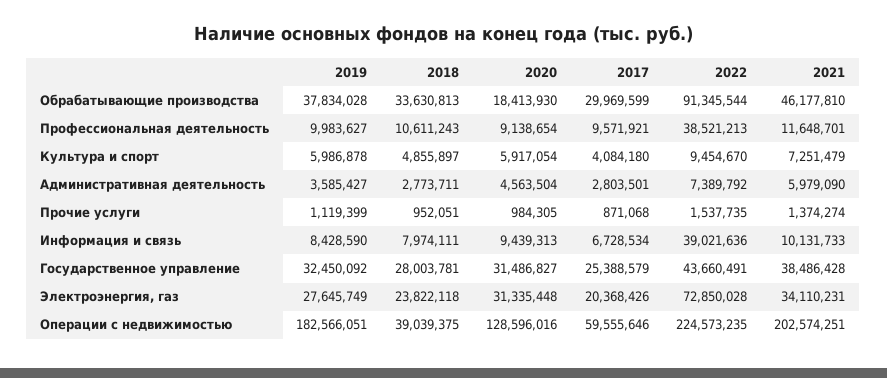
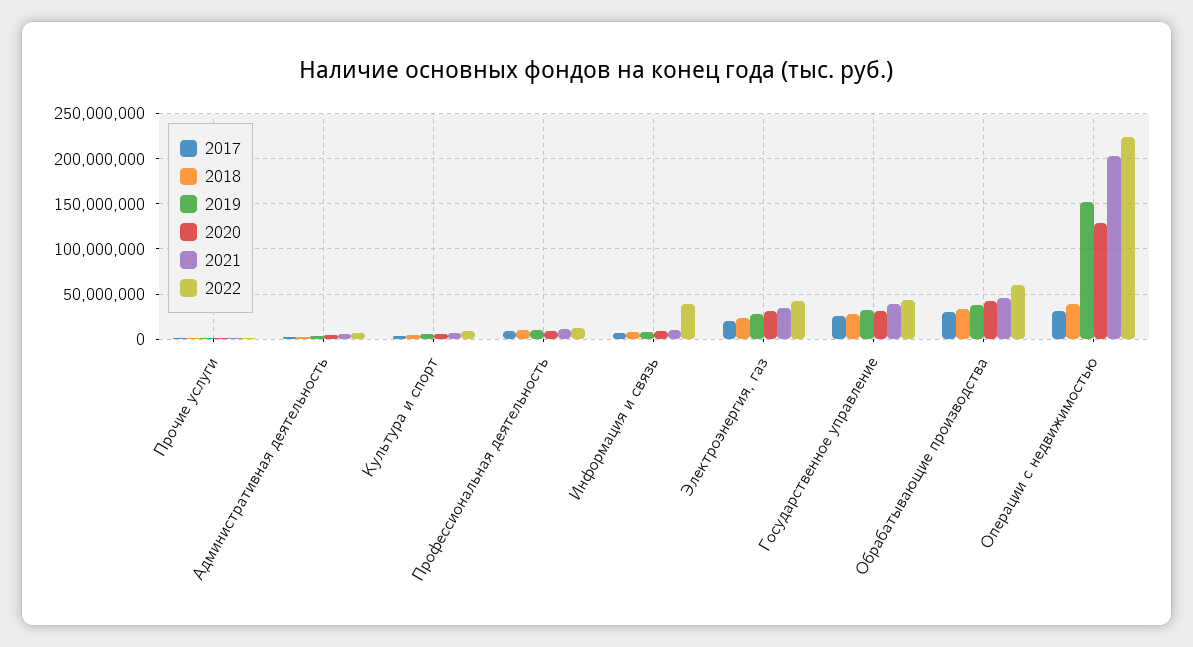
  {
    "2019": {
      "Обрабатывающие производства": 37834028,
      "Профессиональная деятельность": 9983627,
      "Культура и спорт": 5986878,
      "Административная деятельность": 3585427,
      "Прочие услуги": 1119399,
      "Информация и связь": 8428590,
      "Государственное управление": 32450092,
      "Электроэнергия, газ": 27645749,
-     "Операции с недвижимостью": 182566051
+     "Операции с недвижимостью": 150000000
    },
    "2018": {
      "Обрабатывающие производства": 33630813,
      "Профессиональная деятельность": 10611243,
      "Культура и спорт": 4855897,
      "Административная деятельность": 2773711,
      "Прочие услуги": 952051,
      "Информация и связь": 7974111,
      "Государственное управление": 28003781,
      "Электроэнергия, газ": 23822118,
      "Операции с недвижимостью": 39039375
    },
    "2020": {
-     "Обрабатывающие производства": 18413930,
+     "Обрабатывающие производства": 40000000,
      "Профессиональная деятельность": 9138654,
      "Культура и спорт": 5917054,
      "Административная деятельность": 4563504,
      "Прочие услуги": 984305,
      "Информация и связь": 9439313,
      "Государственное управление": 31486827,
      "Электроэнергия, газ": 31335448,
      "Операции с недвижимостью": 128596016
    },
    "2017": {
      "Обрабатывающие производства": 29969599,
      "Профессиональная деятельность": 9571921,
      "Культура и спорт": 4084180,
      "Административная деятельность": 2803501,
      "Прочие услуги": 871068,
      "Информация и связь": 6728534,
      "Государственное управление": 25388579,
      "Электроэнергия, газ": 20368426,
-     "Операции с недвижимостью": 59555646
+     "Операции с недвижимостью": 30000000
    },
    "2022": {
-     "Обрабатывающие производства": 91345544,
+     "Обрабатывающие производства": 60000000,
-     "Профессиональная деятельность": 38521213,
+     "Профессиональная деятельность": 10000000,
      "Культура и спорт": 9454670,
      "Административная деятельность": 7389792,
      "Прочие услуги": 1537735,
      "Информация и связь": 39021636,
      "Государственное управление": 43660491,
-     "Электроэнергия, газ": 72850028,
+     "Электроэнергия, газ": 40000000,
      "Операции с недвижимостью": 224573235
    },
    "2021": {
      "Обрабатывающие производства": 46177810,
      "Профессиональная деятельность": 11648701,
      "Культура и спорт": 7251479,
      "Административная деятельность": 5979090,
      "Прочие услуги": 1374274,
      "Информация и связь": 10131733,
      "Государственное управление": 38486428,
      "Электроэнергия, газ": 34110231,
      "Операции с недвижимостью": 202574251
    }
  }

